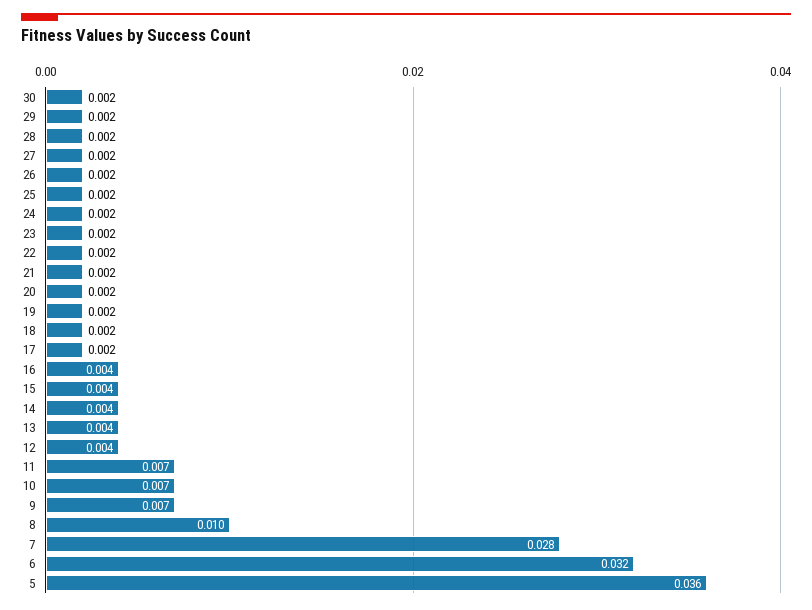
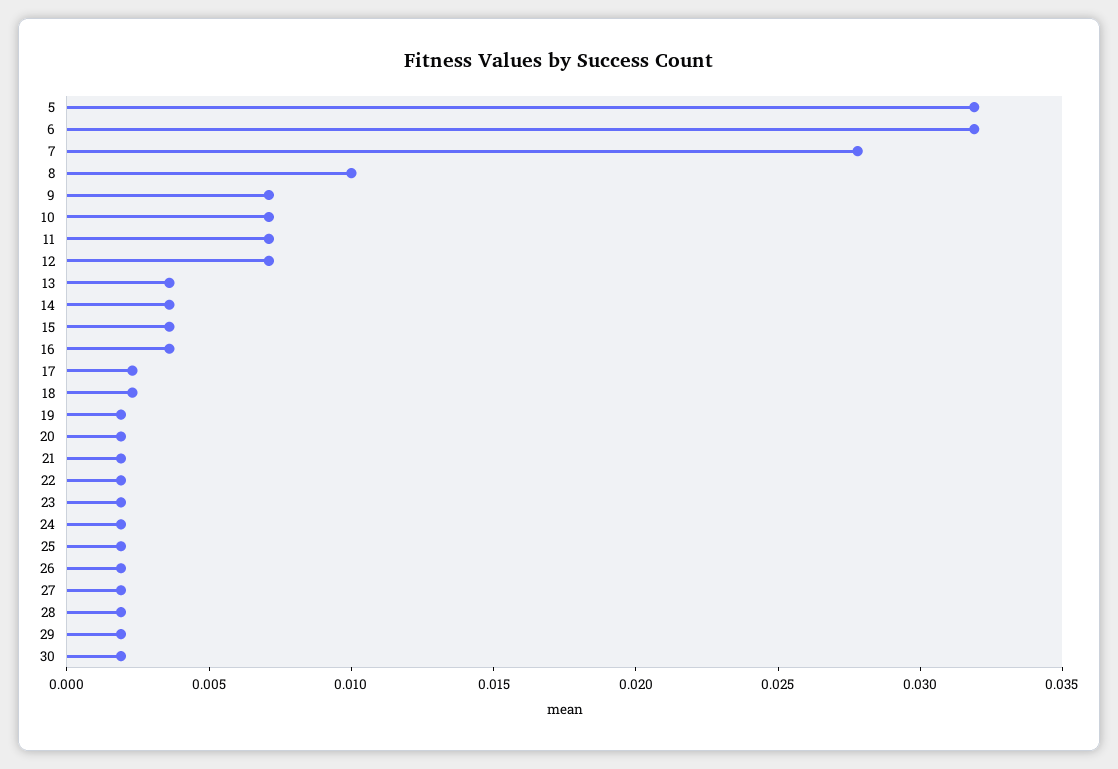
  {
    "30": 0.002,
    "29": 0.002,
    "28": 0.002,
    "27": 0.002,
    "26": 0.002,
    "25": 0.002,
    "24": 0.002,
    "23": 0.002,
    "22": 0.002,
    "21": 0.002,
    "20": 0.002,
    "19": 0.002,
    "18": 0.002,
    "17": 0.002,
    "16": 0.004,
    "15": 0.004,
    "14": 0.004,
    "13": 0.004,
-   "12": 0.004,
+   "12": 0.007,
    "11": 0.007,
    "10": 0.007,
    "9": 0.007,
    "8": 0.01,
    "7": 0.028,
    "6": 0.032,
-   "5": 0.036
+   "5": 0.032
  }

